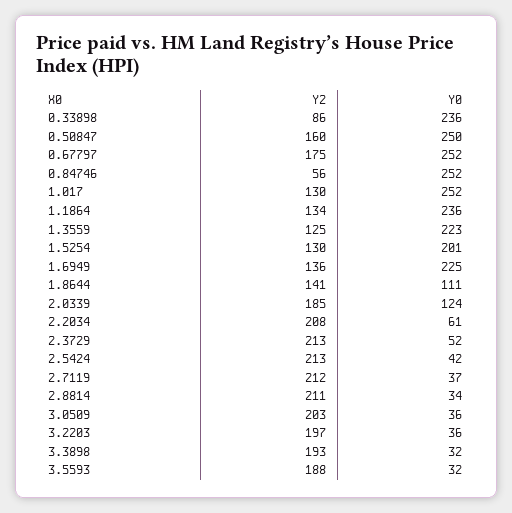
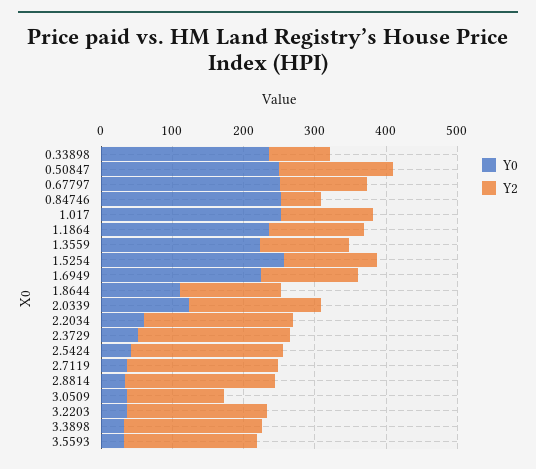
  {
    "Y2": {
      "0.33898": 86,
      "0.50847": 160,
-     "0.67797": 175,
+     "0.67797": 120,
      "0.84746": 56,
      "1.017": 130,
      "1.1864": 134,
      "1.3559": 125,
      "1.5254": 130,
      "1.6949": 136,
      "1.8644": 141,
      "2.0339": 185,
      "2.2034": 208,
      "2.3729": 213,
      "2.5424": 213,
      "2.7119": 212,
      "2.8814": 211,
-     "3.0509": 203,
+     "3.0509": 140,
      "3.2203": 197,
      "3.3898": 193,
      "3.5593": 188
    },
    "Y0": {
      "0.33898": 236,
      "0.50847": 250,
      "0.67797": 252,
      "0.84746": 252,
      "1.017": 252,
      "1.1864": 236,
      "1.3559": 223,
-     "1.5254": 201,
+     "1.5254": 260,
      "1.6949": 225,
      "1.8644": 111,
      "2.0339": 124,
      "2.2034": 61,
      "2.3729": 52,
      "2.5424": 42,
      "2.7119": 37,
      "2.8814": 34,
      "3.0509": 36,
      "3.2203": 36,
      "3.3898": 32,
      "3.5593": 32
    }
  }

